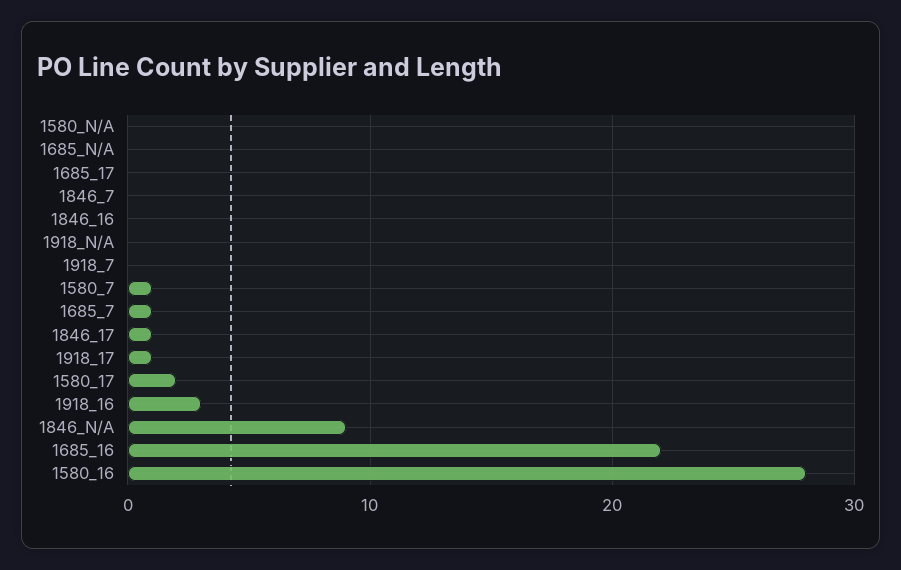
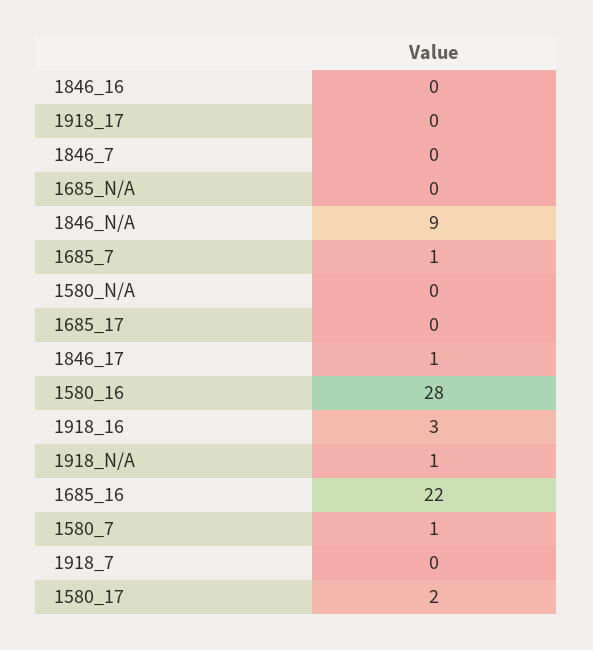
  {
    "1580_N/A": 0,
    "1685_N/A": 0,
    "1685_17": 0,
    "1846_7": 0,
    "1846_16": 0,
-   "1918_N/A": 0,
+   "1918_N/A": 1,
    "1918_7": 0,
    "1580_7": 1,
    "1685_7": 1,
    "1846_17": 1,
-   "1918_17": 1,
+   "1918_17": 0,
    "1580_17": 2,
    "1918_16": 3,
    "1846_N/A": 9,
    "1685_16": 22,
    "1580_16": 28
  }

